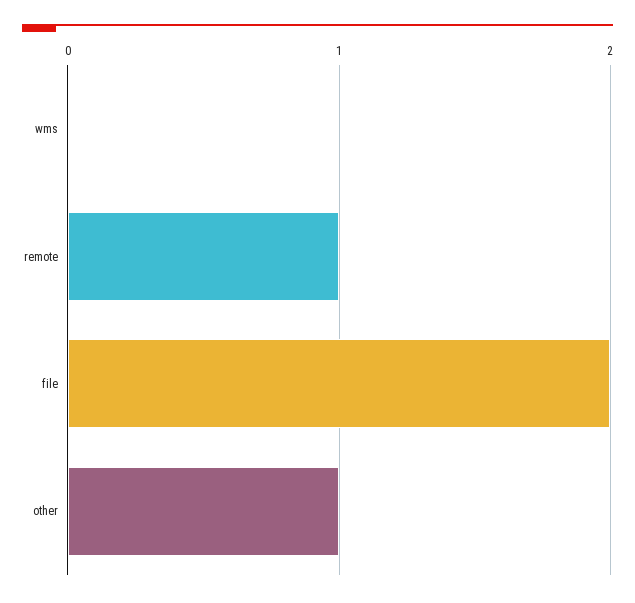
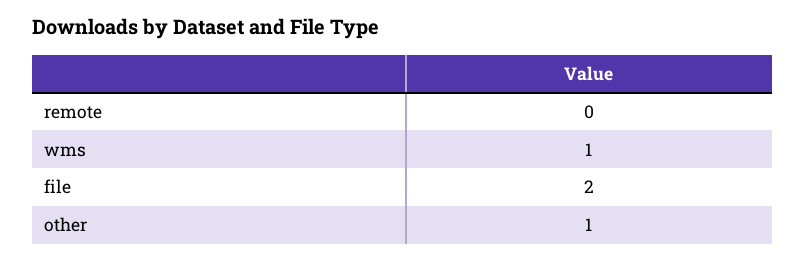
  {
-   "wms": 0,
+   "wms": 1,
-   "remote": 1,
+   "remote": 0,
    "file": 2,
    "other": 1
  }

